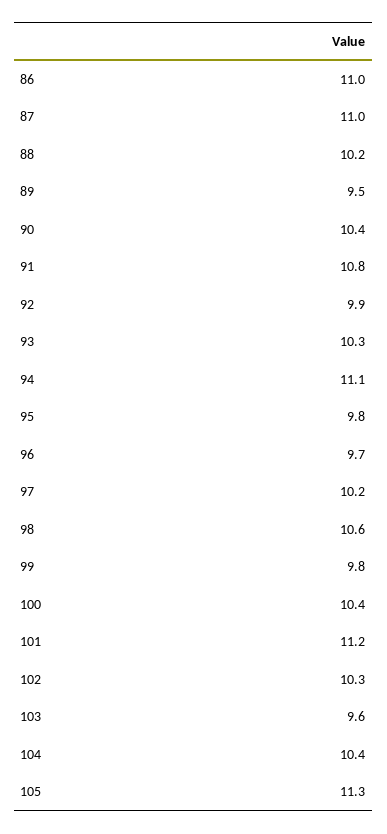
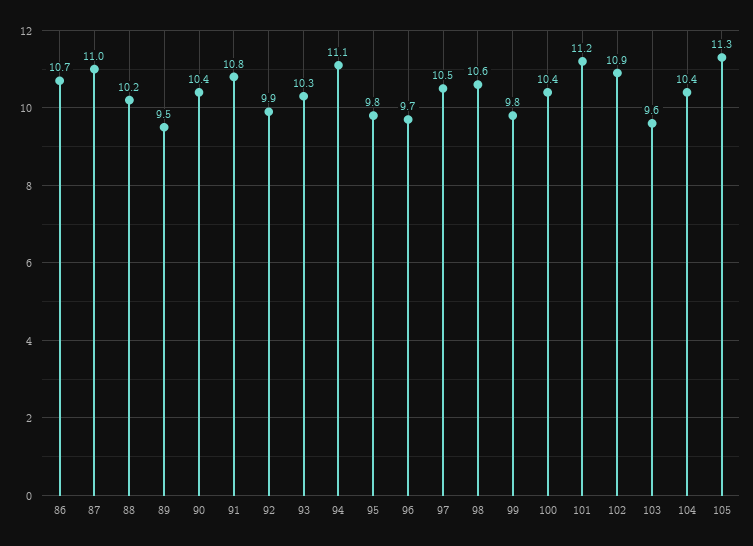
  {
-   "86": 11,
+   "86": 10.7,
    "87": 11,
    "88": 10.2,
    "89": 9.5,
    "90": 10.4,
    "91": 10.8,
    "92": 9.9,
    "93": 10.3,
    "94": 11.1,
    "95": 9.8,
    "96": 9.7,
-   "97": 10.2,
+   "97": 10.5,
    "98": 10.6,
    "99": 9.8,
    "100": 10.4,
    "101": 11.2,
-   "102": 10.3,
+   "102": 10.9,
    "103": 9.6,
    "104": 10.4,
    "105": 11.3
  }

